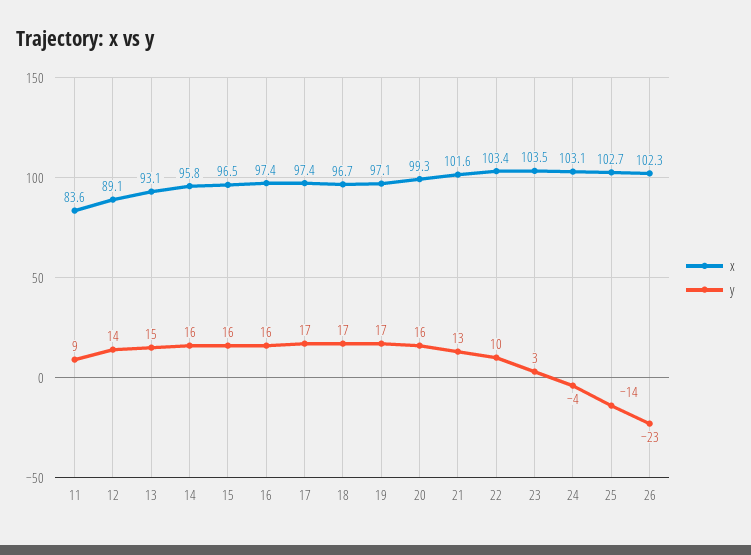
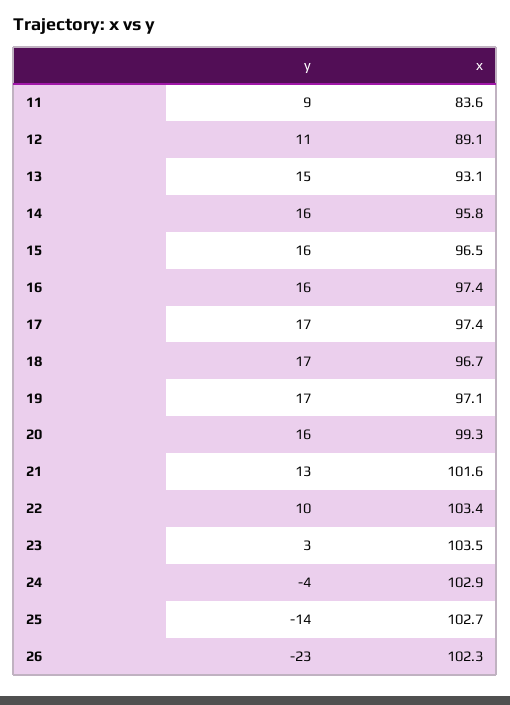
  {
    "x": {
      "11": 83.6,
      "12": 89.1,
      "13": 93.1,
      "14": 95.8,
      "15": 96.5,
      "16": 97.4,
      "17": 97.4,
      "18": 96.7,
      "19": 97.1,
      "20": 99.3,
      "21": 101.6,
      "22": 103.4,
      "23": 103.5,
-     "24": 103.1,
+     "24": 102.9,
      "25": 102.7,
      "26": 102.3
    },
    "y": {
      "11": 9,
-     "12": 14,
+     "12": 11,
      "13": 15,
      "14": 16,
      "15": 16,
      "16": 16,
      "17": 17,
      "18": 17,
      "19": 17,
      "20": 16,
      "21": 13,
      "22": 10,
      "23": 3,
      "24": -4,
      "25": -14,
      "26": -23
    }
  }

